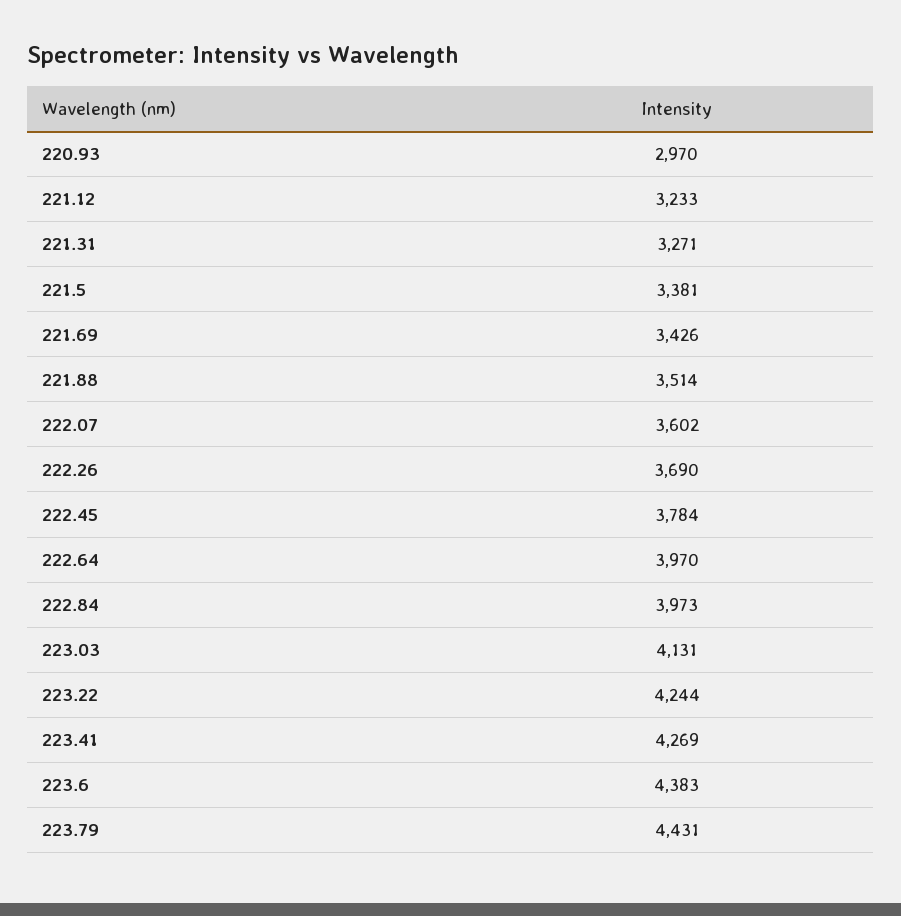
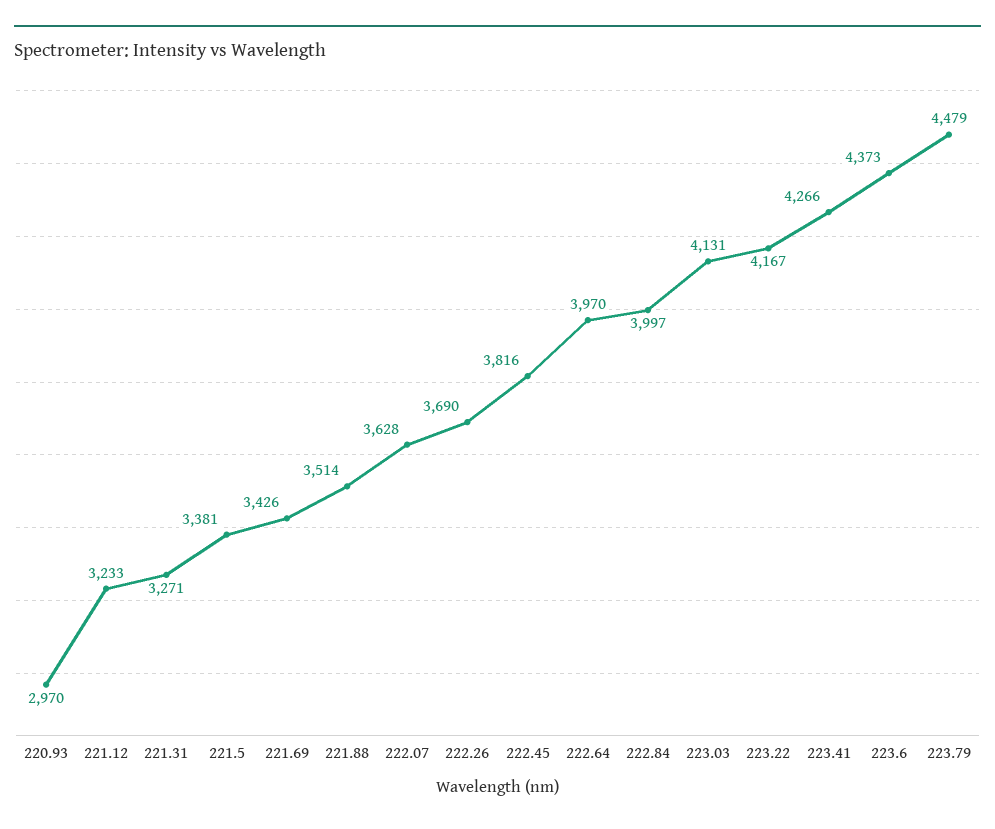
  {
    "220.93": 2970,
    "221.12": 3233,
    "221.31": 3271,
    "221.5": 3381,
    "221.69": 3426,
    "221.88": 3514,
-   "222.07": 3602,
+   "222.07": 3628,
    "222.26": 3690,
-   "222.45": 3784,
+   "222.45": 3816,
    "222.64": 3970,
-   "222.84": 3973,
+   "222.84": 3997,
    "223.03": 4131,
-   "223.22": 4244,
+   "223.22": 4167,
-   "223.41": 4269,
+   "223.41": 4266,
-   "223.6": 4383,
+   "223.6": 4373,
-   "223.79": 4431
+   "223.79": 4479
  }

